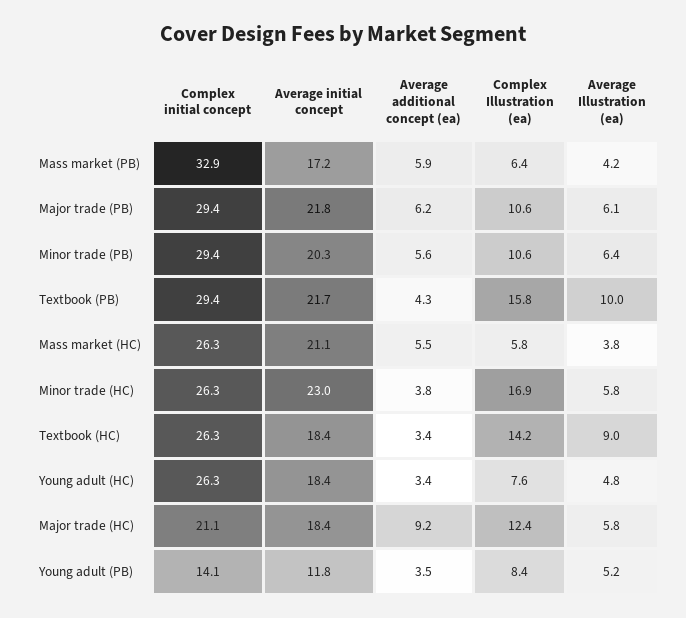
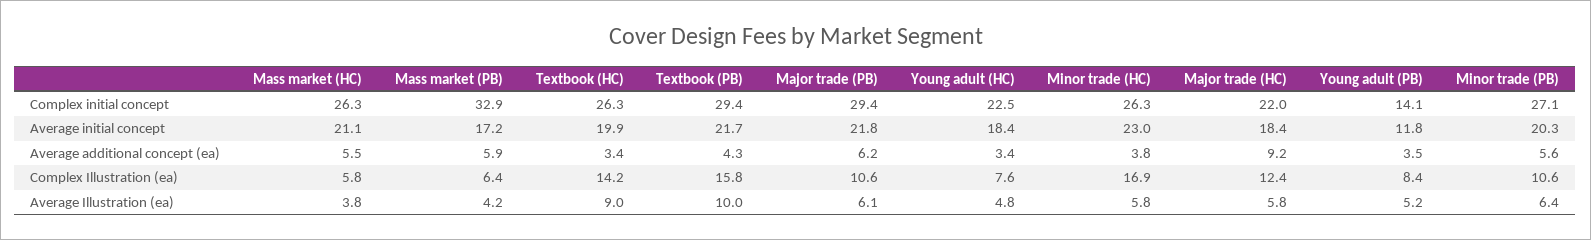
  {
    "Complex initial concept": {
      "Mass market (PB)": 32.9,
      "Major trade (PB)": 29.4,
-     "Minor trade (PB)": 29.4,
+     "Minor trade (PB)": 27.1,
      "Textbook (PB)": 29.4,
      "Mass market (HC)": 26.3,
      "Minor trade (HC)": 26.3,
      "Textbook (HC)": 26.3,
-     "Young adult (HC)": 26.3,
+     "Young adult (HC)": 22.5,
-     "Major trade (HC)": 21.1,
+     "Major trade (HC)": 22,
      "Young adult (PB)": 14.1
    },
    "Average initial concept": {
      "Mass market (PB)": 17.2,
      "Major trade (PB)": 21.8,
      "Minor trade (PB)": 20.3,
      "Textbook (PB)": 21.7,
      "Mass market (HC)": 21.1,
      "Minor trade (HC)": 23,
-     "Textbook (HC)": 18.4,
+     "Textbook (HC)": 19.9,
      "Young adult (HC)": 18.4,
      "Major trade (HC)": 18.4,
      "Young adult (PB)": 11.8
    },
    "Average additional concept (ea)": {
      "Mass market (PB)": 5.9,
      "Major trade (PB)": 6.2,
      "Minor trade (PB)": 5.6,
      "Textbook (PB)": 4.3,
      "Mass market (HC)": 5.5,
      "Minor trade (HC)": 3.8,
      "Textbook (HC)": 3.4,
      "Young adult (HC)": 3.4,
      "Major trade (HC)": 9.2,
      "Young adult (PB)": 3.5
    },
    "Complex Illustration (ea)": {
      "Mass market (PB)": 6.4,
      "Major trade (PB)": 10.6,
      "Minor trade (PB)": 10.6,
      "Textbook (PB)": 15.8,
      "Mass market (HC)": 5.8,
      "Minor trade (HC)": 16.9,
      "Textbook (HC)": 14.2,
      "Young adult (HC)": 7.6,
      "Major trade (HC)": 12.4,
      "Young adult (PB)": 8.4
    },
    "Average Illustration (ea)": {
      "Mass market (PB)": 4.2,
      "Major trade (PB)": 6.1,
      "Minor trade (PB)": 6.4,
      "Textbook (PB)": 10,
      "Mass market (HC)": 3.8,
      "Minor trade (HC)": 5.8,
      "Textbook (HC)": 9,
      "Young adult (HC)": 4.8,
      "Major trade (HC)": 5.8,
      "Young adult (PB)": 5.2
    }
  }

